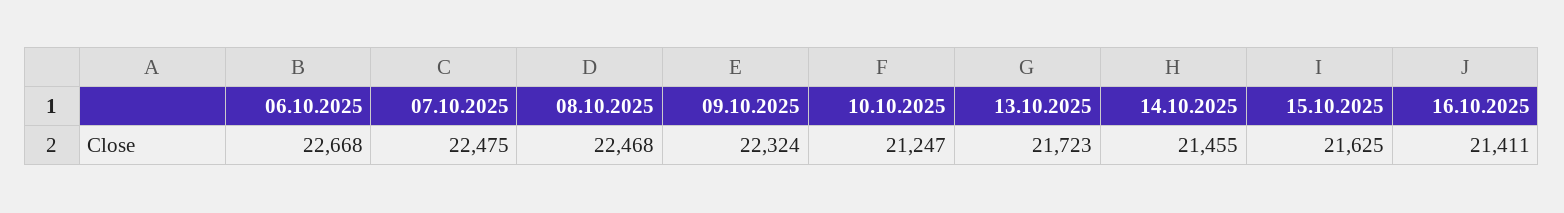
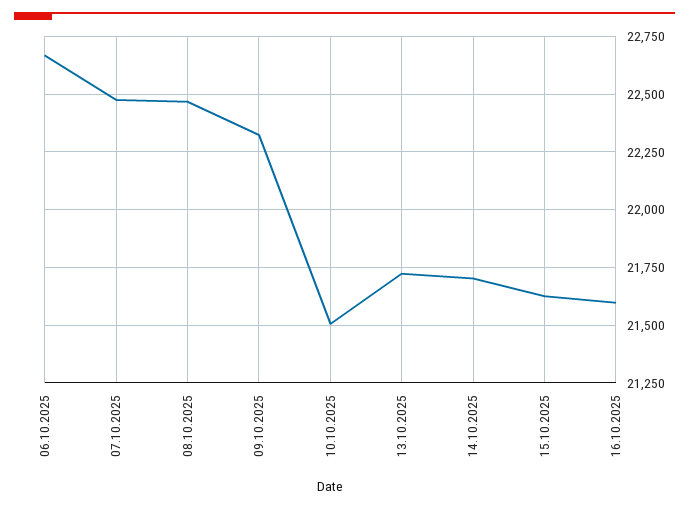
  {
    "06.10.2025": 22668,
    "07.10.2025": 22475,
    "08.10.2025": 22468,
    "09.10.2025": 22324,
-   "10.10.2025": 21247,
+   "10.10.2025": 21500,
    "13.10.2025": 21723,
-   "14.10.2025": 21455,
+   "14.10.2025": 21700,
    "15.10.2025": 21625,
-   "16.10.2025": 21411
+   "16.10.2025": 21600
  }

